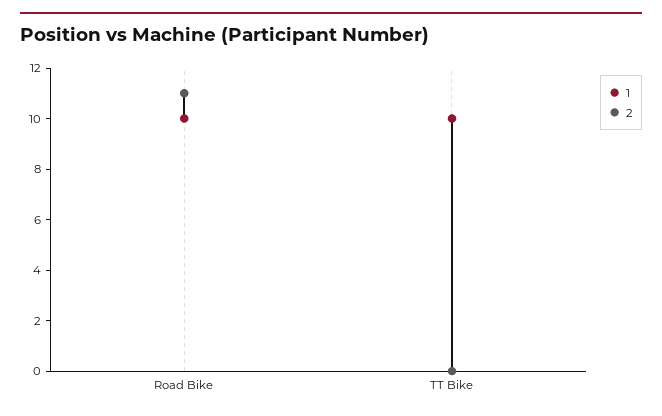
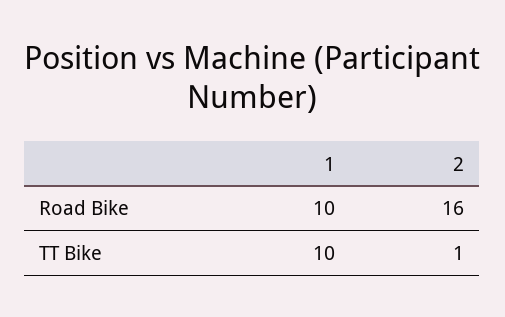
  {
    "1": {
      "Road Bike": 10,
      "TT Bike": 10
    },
    "2": {
-     "Road Bike": 11,
+     "Road Bike": 16,
-     "TT Bike": 0
+     "TT Bike": 1
    }
  }

